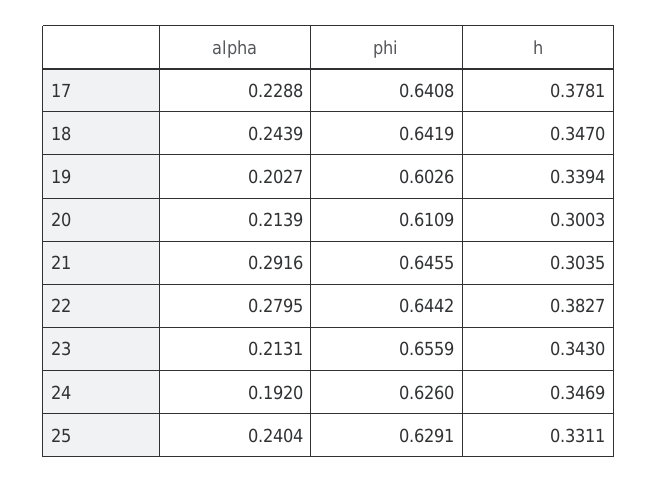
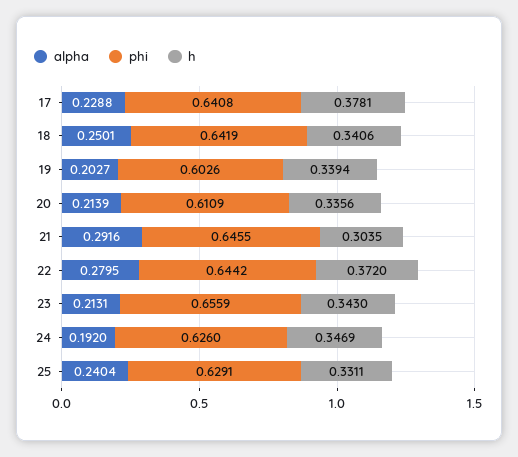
  {
    "alpha": {
      "17": 0.2288,
-     "18": 0.2439,
+     "18": 0.2501,
      "19": 0.2027,
      "20": 0.2139,
      "21": 0.2916,
      "22": 0.2795,
      "23": 0.2131,
      "24": 0.192,
      "25": 0.2404
    },
    "phi": {
      "17": 0.6408,
      "18": 0.6419,
      "19": 0.6026,
      "20": 0.6109,
      "21": 0.6455,
      "22": 0.6442,
      "23": 0.6559,
      "24": 0.626,
      "25": 0.6291
    },
    "h": {
      "17": 0.3781,
-     "18": 0.347,
+     "18": 0.3406,
      "19": 0.3394,
-     "20": 0.3003,
+     "20": 0.3356,
      "21": 0.3035,
-     "22": 0.3827,
+     "22": 0.372,
      "23": 0.343,
      "24": 0.3469,
      "25": 0.3311
    }
  }

